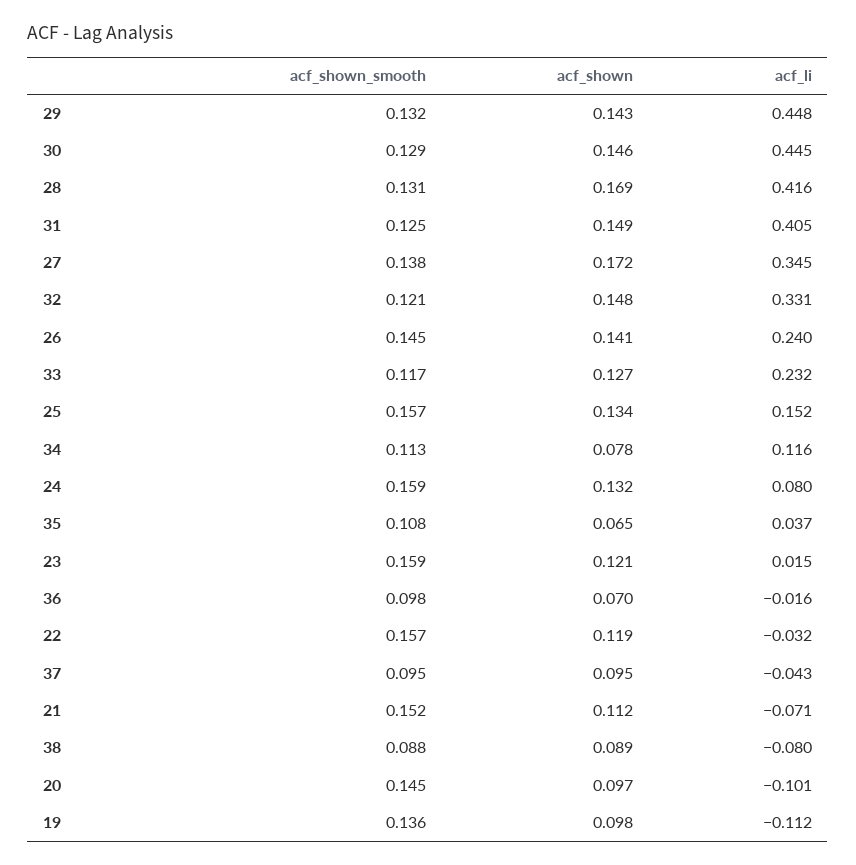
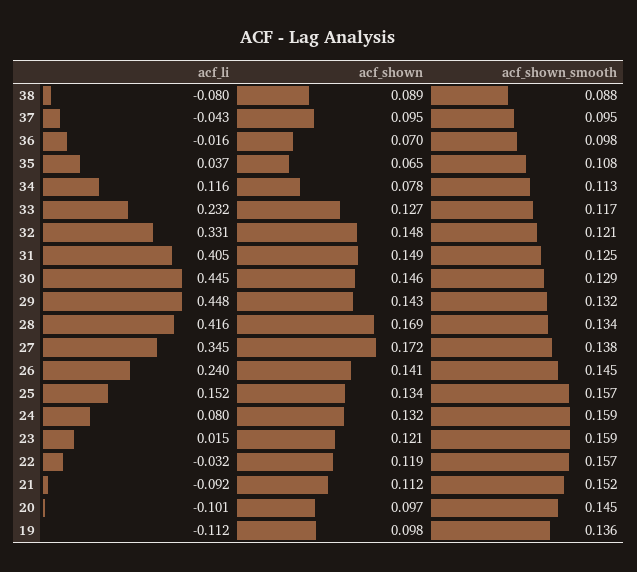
  {
    "acf_shown_smooth": {
      "29": 0.132,
      "30": 0.129,
-     "28": 0.131,
+     "28": 0.134,
      "31": 0.125,
      "27": 0.138,
      "32": 0.121,
      "26": 0.145,
      "33": 0.117,
      "25": 0.157,
      "34": 0.113,
      "24": 0.159,
      "35": 0.108,
      "23": 0.159,
      "36": 0.098,
      "22": 0.157,
      "37": 0.095,
      "21": 0.152,
      "38": 0.088,
      "20": 0.145,
      "19": 0.136
    },
    "acf_shown": {
      "29": 0.143,
      "30": 0.146,
      "28": 0.169,
      "31": 0.149,
      "27": 0.172,
      "32": 0.148,
      "26": 0.141,
      "33": 0.127,
      "25": 0.134,
      "34": 0.078,
      "24": 0.132,
      "35": 0.065,
      "23": 0.121,
      "36": 0.07,
      "22": 0.119,
      "37": 0.095,
      "21": 0.112,
      "38": 0.089,
      "20": 0.097,
      "19": 0.098
    },
    "acf_li": {
      "29": 0.448,
      "30": 0.445,
      "28": 0.416,
      "31": 0.405,
      "27": 0.345,
      "32": 0.331,
      "26": 0.24,
      "33": 0.232,
      "25": 0.152,
      "34": 0.116,
      "24": 0.08,
      "35": 0.037,
      "23": 0.015,
      "36": -0.016,
      "22": -0.032,
      "37": -0.043,
-     "21": -0.071,
+     "21": -0.092,
      "38": -0.08,
      "20": -0.101,
      "19": -0.112
    }
  }

